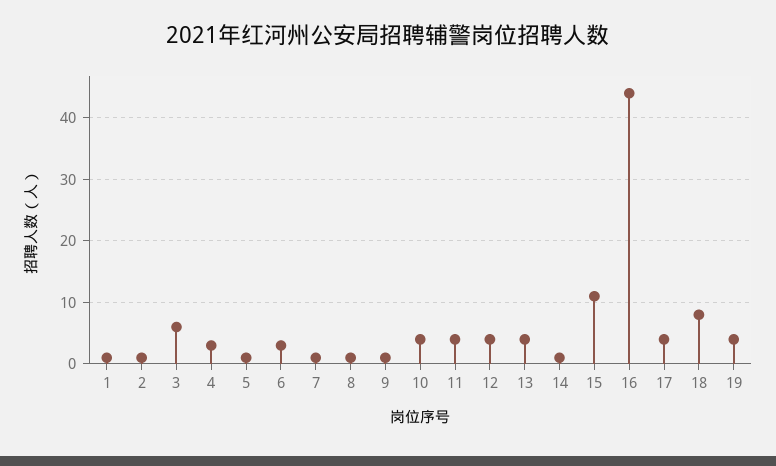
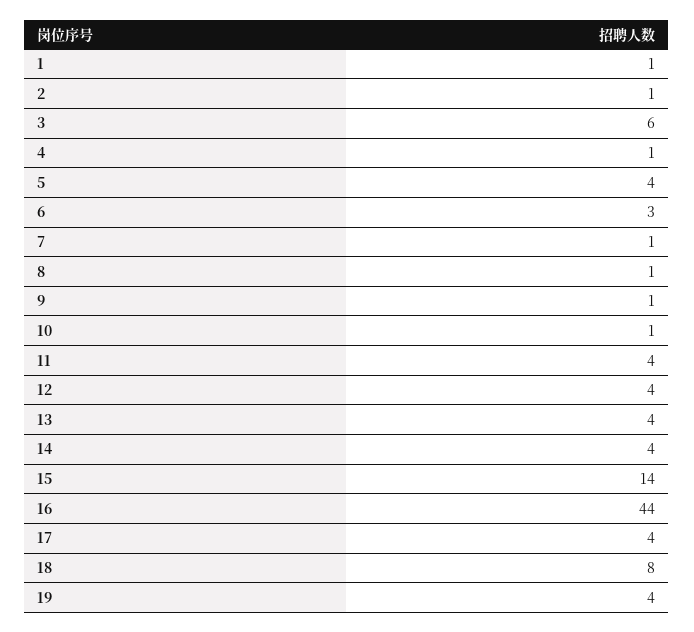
  {
    "1": 1,
    "2": 1,
    "3": 6,
-   "4": 3,
+   "4": 1,
-   "5": 1,
+   "5": 4,
    "6": 3,
    "7": 1,
    "8": 1,
    "9": 1,
-   "10": 4,
+   "10": 1,
    "11": 4,
    "12": 4,
    "13": 4,
-   "14": 1,
+   "14": 4,
-   "15": 11,
+   "15": 14,
    "16": 44,
    "17": 4,
    "18": 8,
    "19": 4
  }

